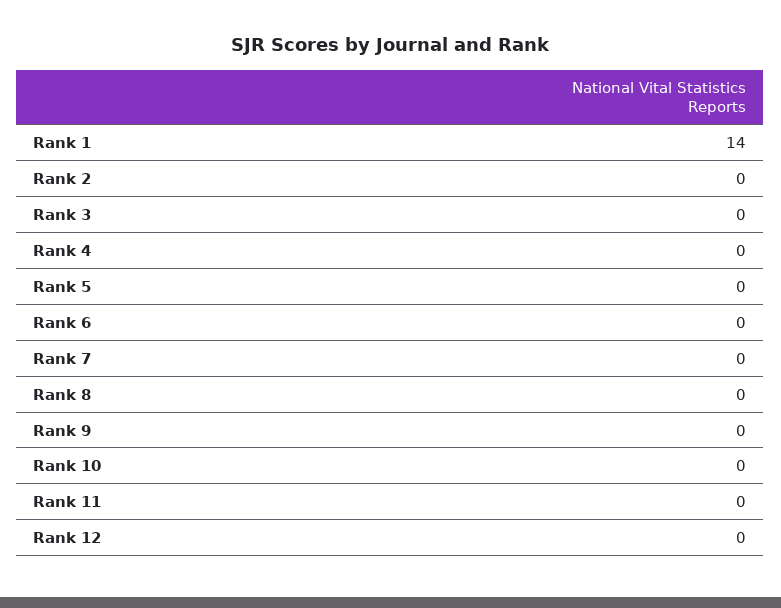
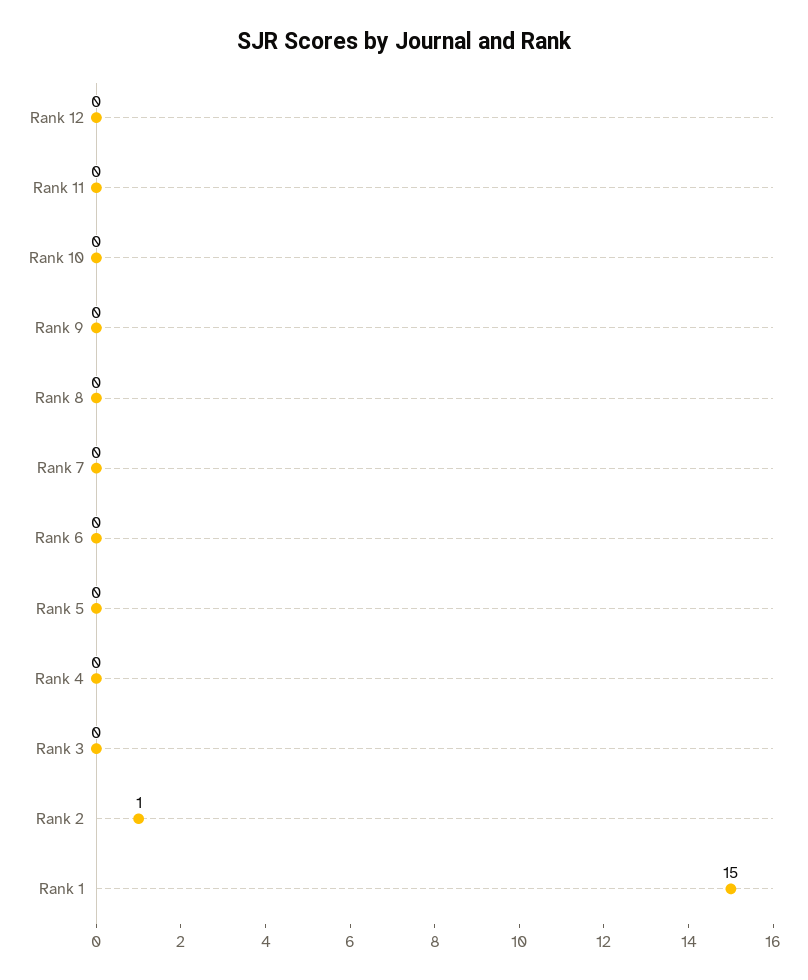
  {
-   "Rank 1": 14,
+   "Rank 1": 15,
-   "Rank 2": 0,
+   "Rank 2": 1,
    "Rank 3": 0,
    "Rank 4": 0,
    "Rank 5": 0,
    "Rank 6": 0,
    "Rank 7": 0,
    "Rank 8": 0,
    "Rank 9": 0,
    "Rank 10": 0,
    "Rank 11": 0,
    "Rank 12": 0
  }

